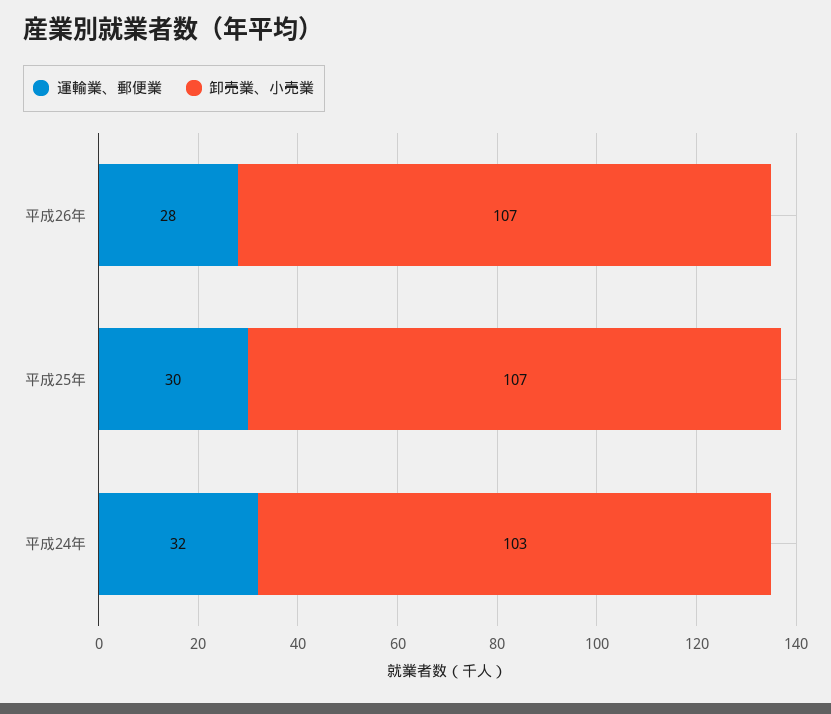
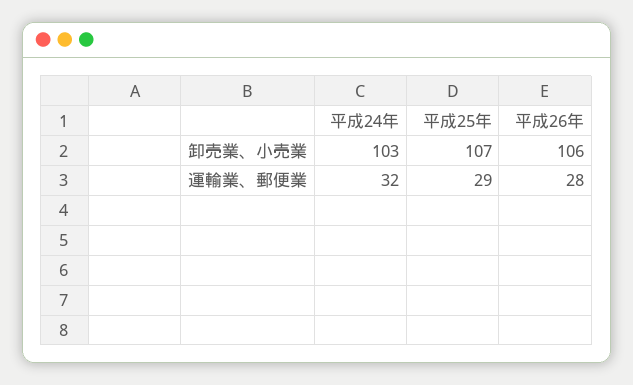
  {
    "運輸業、郵便業": {
      "平成26年": 28,
-     "平成25年": 30,
+     "平成25年": 29,
      "平成24年": 32
    },
    "卸売業、小売業": {
-     "平成26年": 107,
+     "平成26年": 106,
      "平成25年": 107,
      "平成24年": 103
    }
  }

